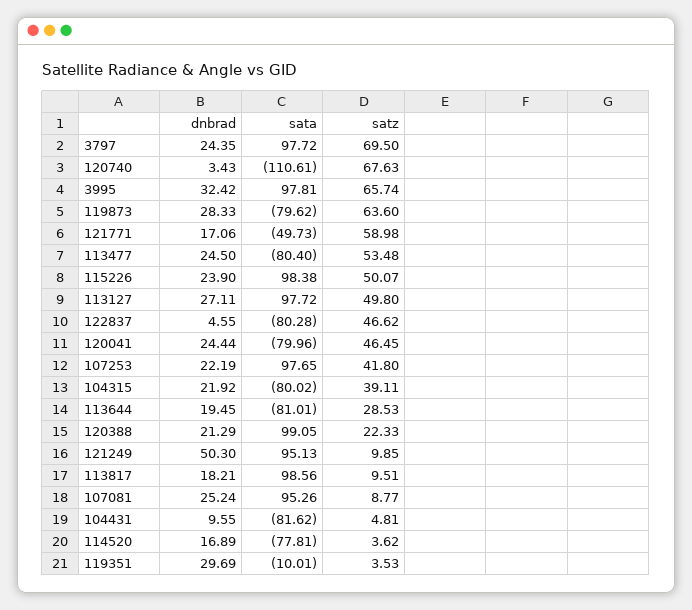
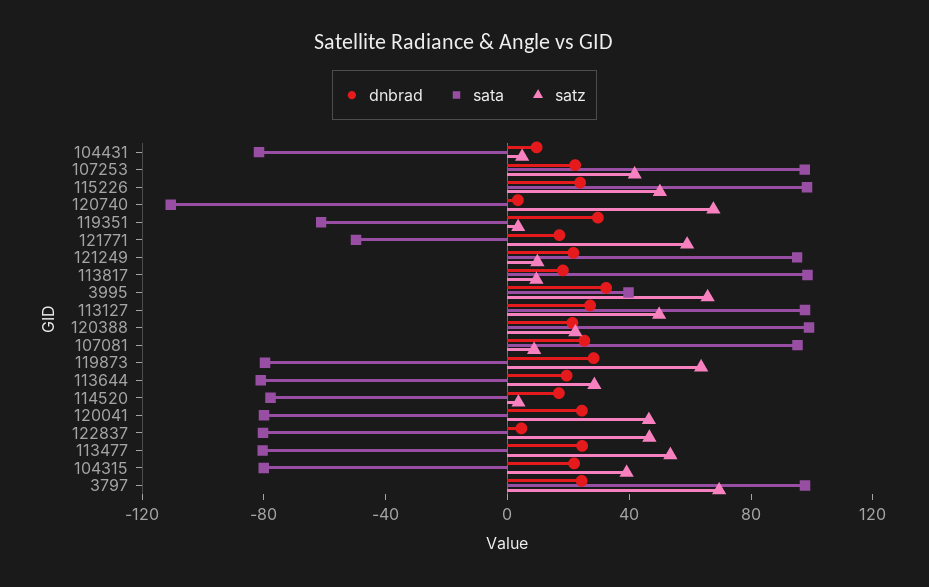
  {
    "dnbrad": {
      "3797": 24.35,
      "120740": 3.43,
      "3995": 32.42,
      "119873": 28.33,
      "121771": 17.06,
      "113477": 24.5,
      "115226": 23.9,
      "113127": 27.11,
      "122837": 4.55,
      "120041": 24.44,
      "107253": 22.19,
      "104315": 21.92,
      "113644": 19.45,
      "120388": 21.29,
-     "121249": 50.3,
+     "121249": 20,
      "113817": 18.21,
      "107081": 25.24,
      "104431": 9.55,
      "114520": 16.89,
      "119351": 29.69
    },
    "sata": {
      "3797": 97.72,
      "120740": -110.61,
-     "3995": 97.81,
+     "3995": 40,
      "119873": -79.62,
      "121771": -49.73,
      "113477": -80.4,
      "115226": 98.38,
      "113127": 97.72,
      "122837": -80.28,
      "120041": -79.96,
      "107253": 97.65,
      "104315": -80.02,
      "113644": -81.01,
      "120388": 99.05,
      "121249": 95.13,
      "113817": 98.56,
      "107081": 95.26,
      "104431": -81.62,
      "114520": -77.81,
-     "119351": -10.01
+     "119351": -60
    },
    "satz": {
      "3797": 69.5,
      "120740": 67.63,
      "3995": 65.74,
      "119873": 63.6,
      "121771": 58.98,
      "113477": 53.48,
      "115226": 50.07,
      "113127": 49.8,
      "122837": 46.62,
      "120041": 46.45,
      "107253": 41.8,
      "104315": 39.11,
      "113644": 28.53,
      "120388": 22.33,
      "121249": 9.85,
      "113817": 9.51,
      "107081": 8.77,
      "104431": 4.81,
      "114520": 3.62,
      "119351": 3.53
    }
  }

